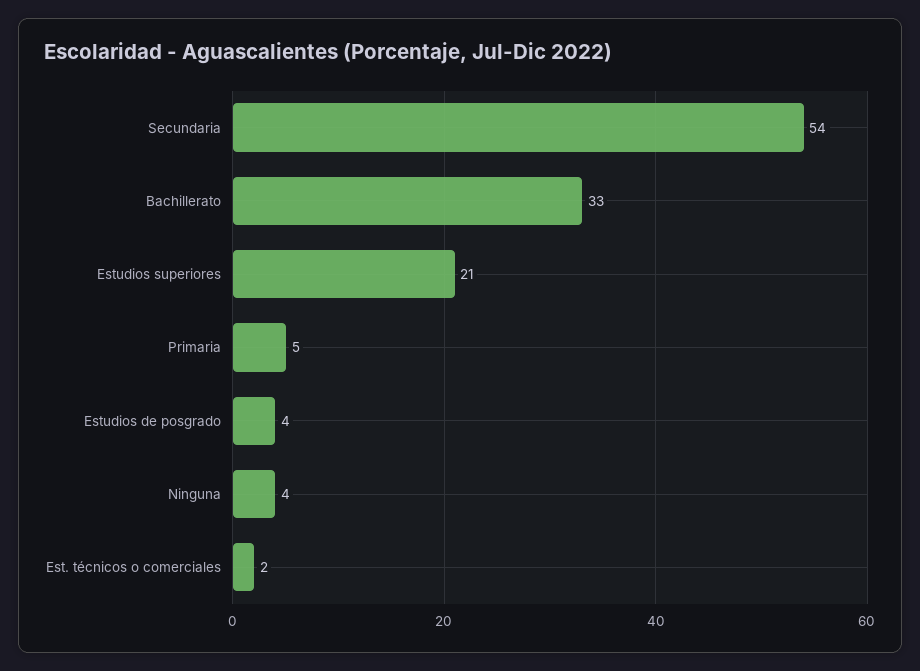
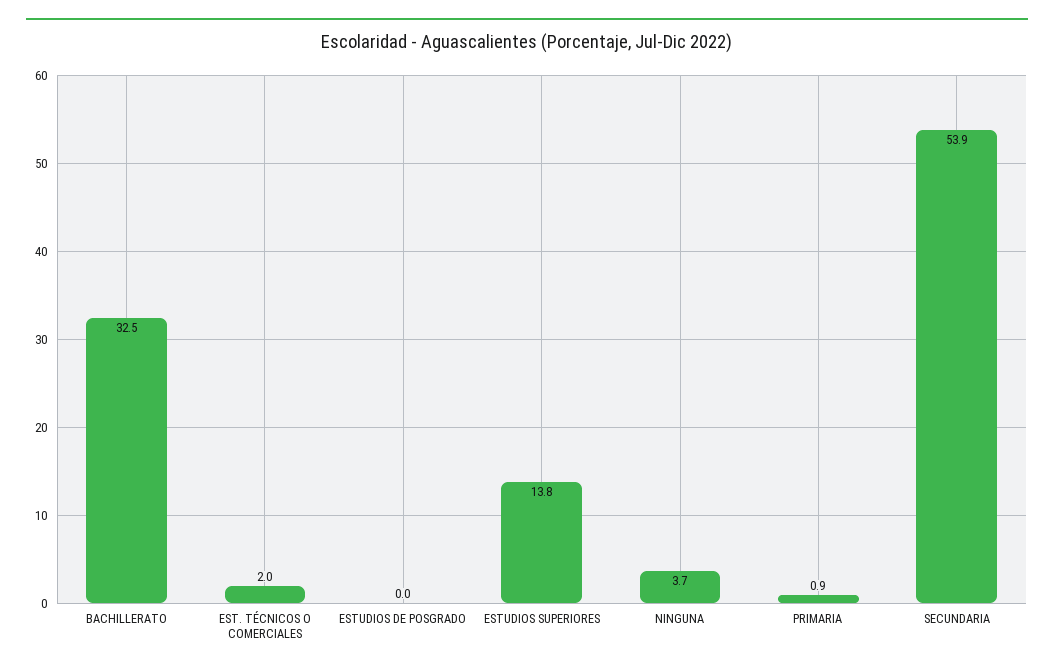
  {
    "Secundaria": 53.9,
    "Bachillerato": 32.5,
-   "Estudios superiores": 21,
+   "Estudios superiores": 13.8,
-   "Primaria": 5,
+   "Primaria": 0.9,
-   "Estudios de posgrado": 4,
+   "Estudios de posgrado": 0,
    "Ninguna": 3.7,
    "Est. técnicos o comerciales": 2
  }

